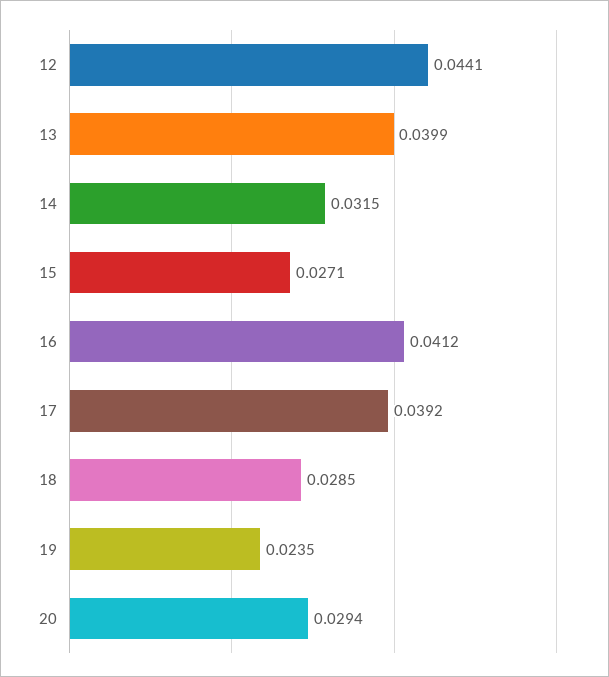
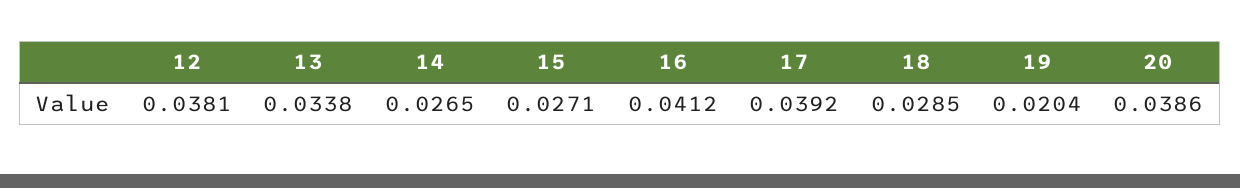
  {
-   "12": 0.0441,
+   "12": 0.0381,
-   "13": 0.0399,
+   "13": 0.0338,
-   "14": 0.0315,
+   "14": 0.0265,
    "15": 0.0271,
    "16": 0.0412,
    "17": 0.0392,
    "18": 0.0285,
-   "19": 0.0235,
+   "19": 0.0204,
-   "20": 0.0294
+   "20": 0.0386
  }

